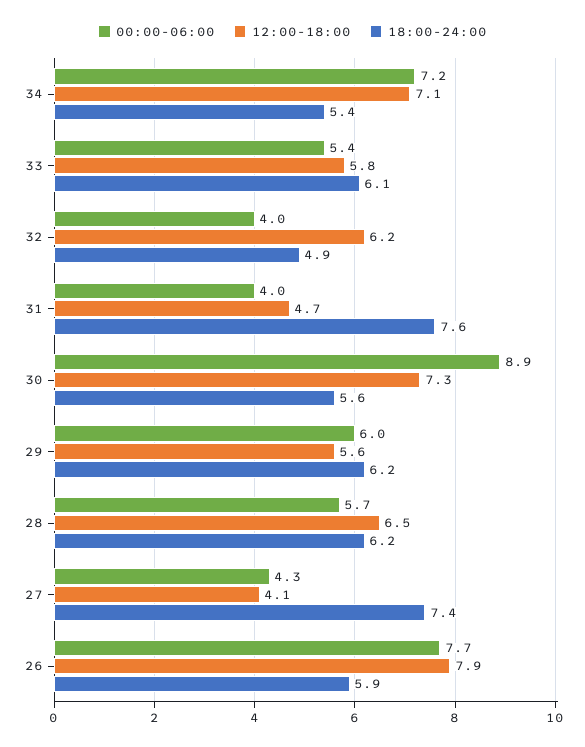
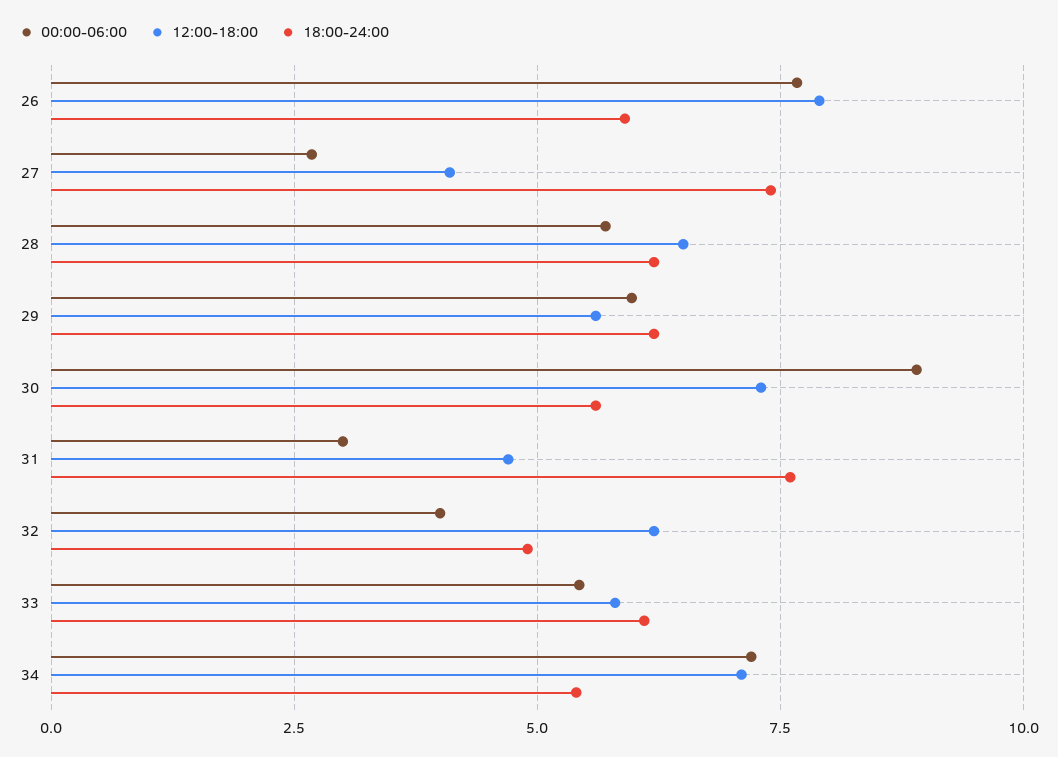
  {
    "00:00-06:00": {
      "34": 7.2,
      "33": 5.4,
      "32": 4,
-     "31": 4,
+     "31": 3,
      "30": 8.9,
      "29": 6,
      "28": 5.7,
-     "27": 4.3,
+     "27": 2.75,
      "26": 7.7
    },
    "12:00-18:00": {
      "34": 7.1,
      "33": 5.8,
      "32": 6.2,
      "31": 4.7,
      "30": 7.3,
      "29": 5.6,
      "28": 6.5,
      "27": 4.1,
      "26": 7.9
    },
    "18:00-24:00": {
      "34": 5.4,
      "33": 6.1,
      "32": 4.9,
      "31": 7.6,
      "30": 5.6,
      "29": 6.2,
      "28": 6.2,
      "27": 7.4,
      "26": 5.9
    }
  }

